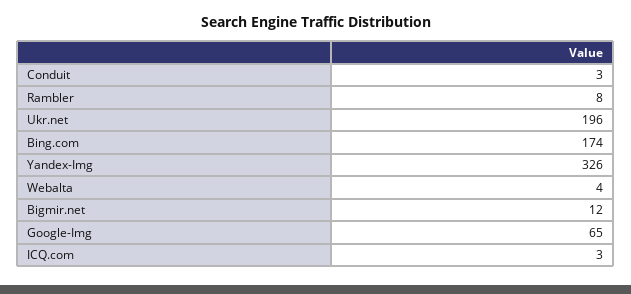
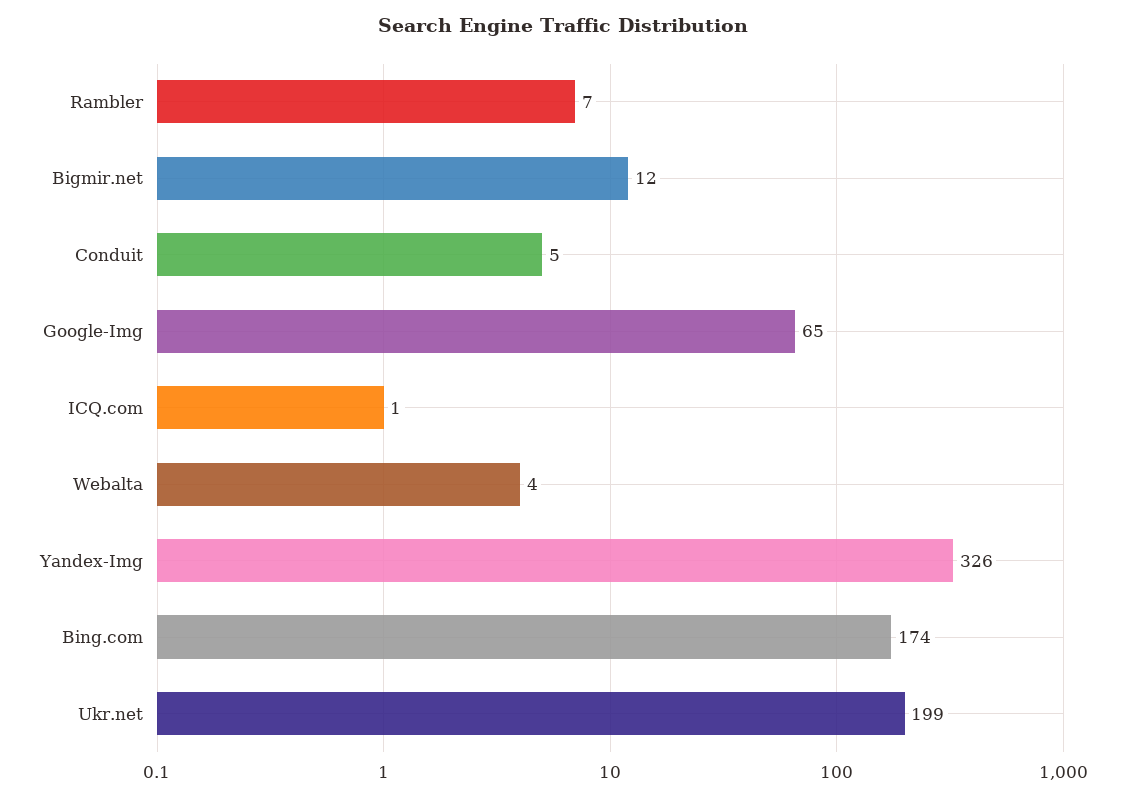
  {
-   "Conduit": 3,
+   "Conduit": 5,
-   "Rambler": 8,
+   "Rambler": 7,
-   "Ukr.net": 196,
+   "Ukr.net": 199,
    "Bing.com": 174,
    "Yandex-Img": 326,
    "Webalta": 4,
    "Bigmir.net": 12,
    "Google-Img": 65,
-   "ICQ.com": 3
+   "ICQ.com": 1
  }

